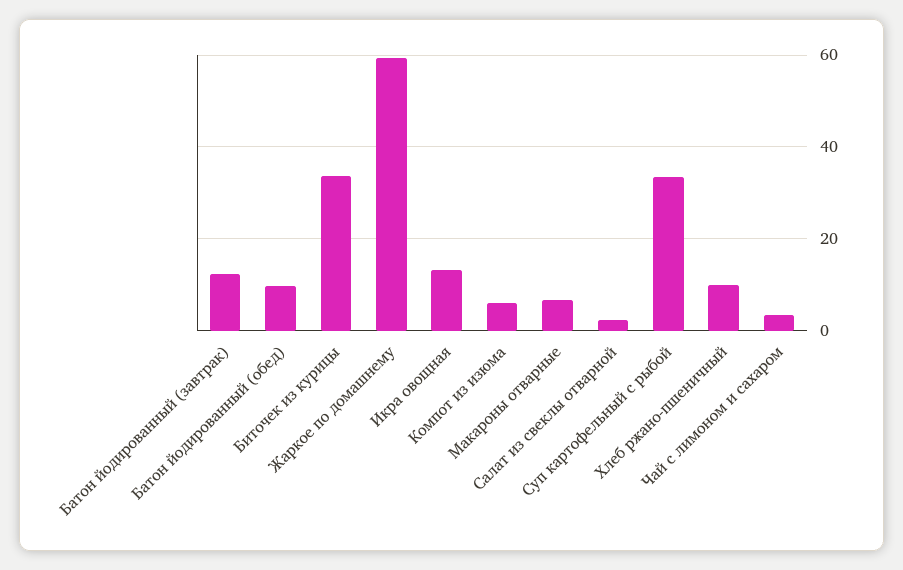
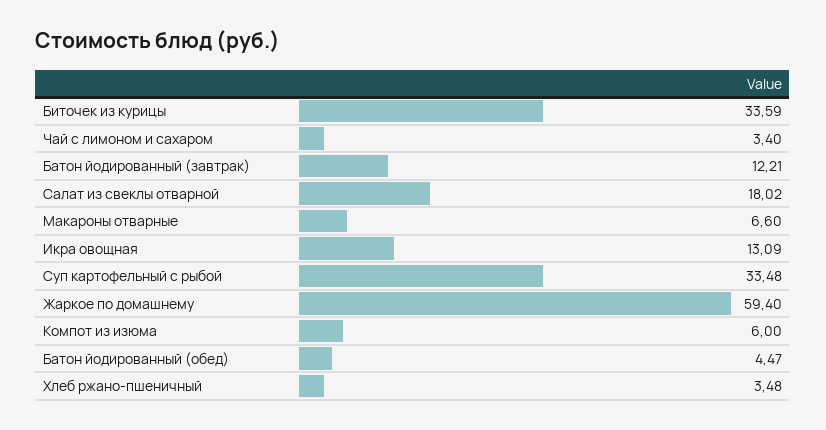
  {
    "Батон йодированный (завтрак)": 12.21,
-   "Батон йодированный (обед)": 10,
+   "Батон йодированный (обед)": 4.47,
    "Биточек из курицы": 33.59,
    "Жаркое по домашнему": 59.4,
    "Икра овощная": 13.09,
    "Компот из изюма": 6,
    "Макароны отварные": 6.6,
-   "Салат из свеклы отварной": 2,
+   "Салат из свеклы отварной": 18.02,
    "Суп картофельный с рыбой": 33.48,
-   "Хлеб ржано-пшеничный": 10,
+   "Хлеб ржано-пшеничный": 3.48,
    "Чай с лимоном и сахаром": 3.4
  }

